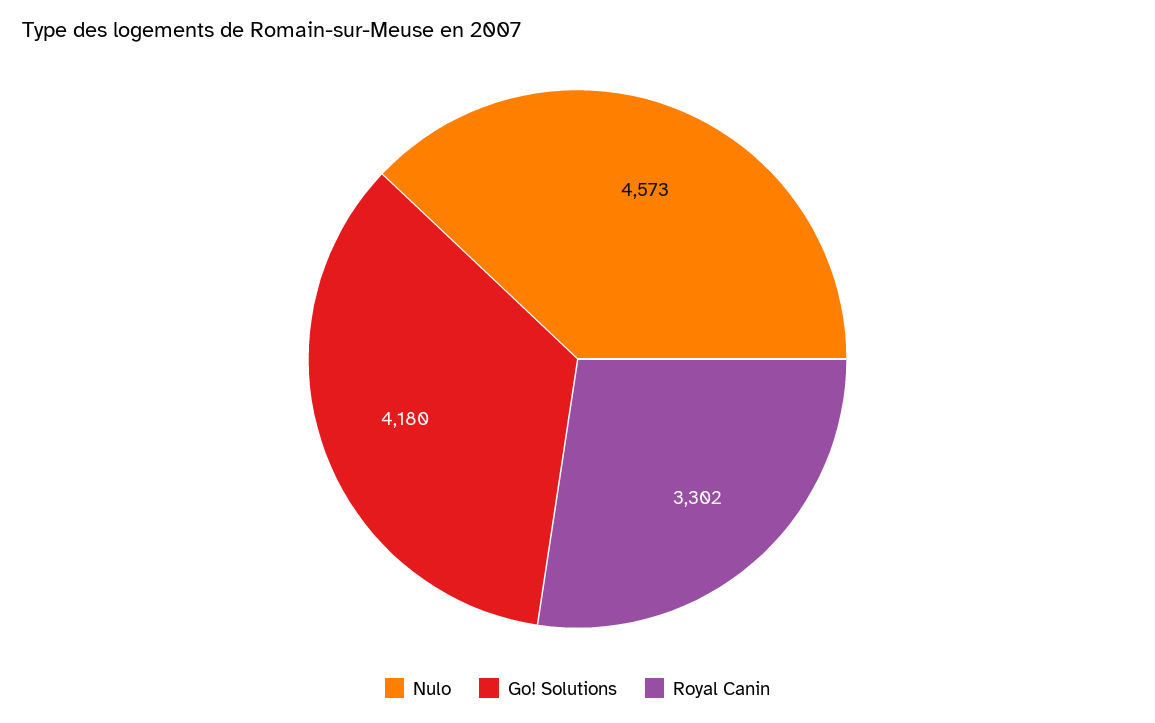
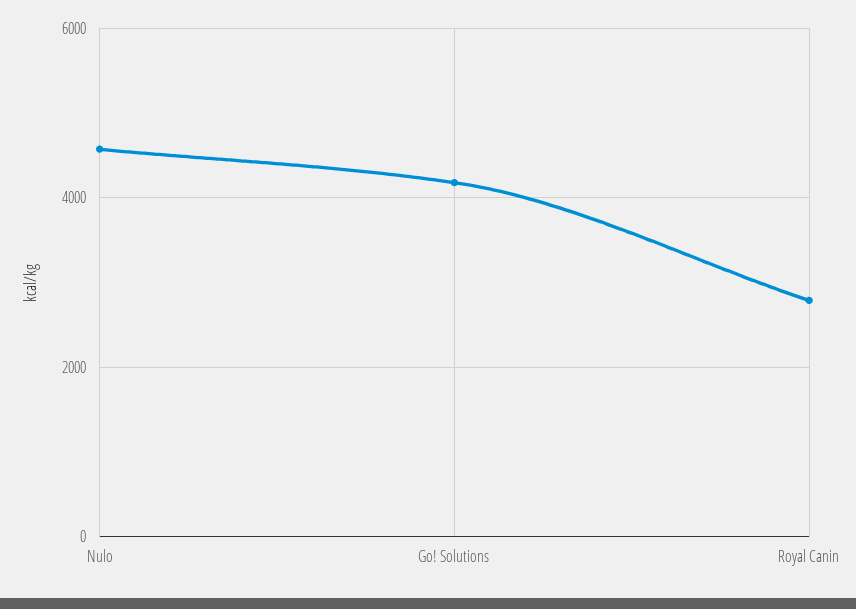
  {
    "Nulo": 4573,
    "Go! Solutions": 4180,
-   "Royal Canin": 3302
+   "Royal Canin": 2800
  }

